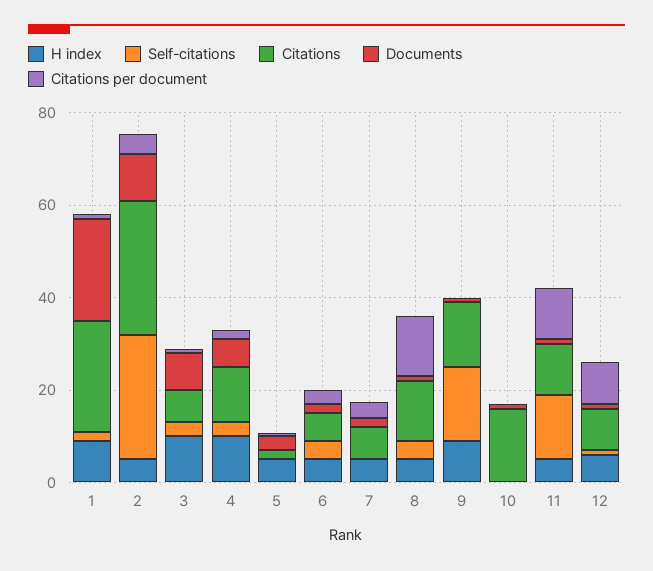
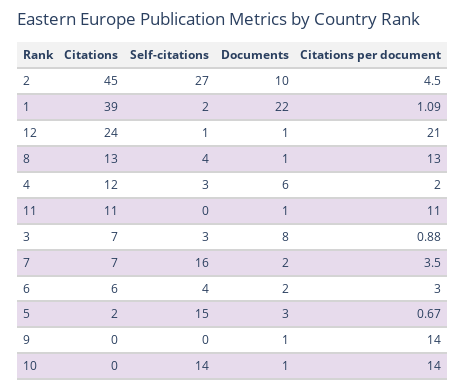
  {
-   "H index": {
-     "1": 10,
-     "2": 5,
-     "3": 10,
-     "4": 10,
-     "5": 5,
-     "6": 5,
-     "7": 5,
-     "8": 5,
-     "9": 10,
-     "10": 0,
-     "11": 5,
-     "12": 5
-   },
    "Self-citations": {
      "1": 2,
      "2": 27,
      "3": 3,
      "4": 3,
-     "5": 0,
+     "5": 15,
      "6": 4,
-     "7": 0,
+     "7": 16,
      "8": 4,
-     "9": 15,
+     "9": 0,
-     "10": 0,
+     "10": 14,
-     "11": 15,
+     "11": 0,
      "12": 1
    },
    "Citations": {
-     "1": 25,
+     "1": 39,
-     "2": 30,
+     "2": 45,
      "3": 7,
      "4": 12,
      "5": 2,
      "6": 6,
      "7": 7,
      "8": 13,
-     "9": 15,
+     "9": 0,
-     "10": 15,
+     "10": 0,
      "11": 11,
-     "12": 10
+     "12": 24
    },
    "Documents": {
      "1": 22,
      "2": 10,
      "3": 8,
      "4": 6,
      "5": 3,
      "6": 2,
      "7": 2,
      "8": 1,
      "9": 1,
      "10": 1,
      "11": 1,
      "12": 1
    },
    "Citations per document": {
      "1": 1.09,
      "2": 4.5,
      "3": 0.88,
      "4": 2,
      "5": 0.67,
      "6": 3,
      "7": 3.5,
      "8": 13,
-     "9": 0,
+     "9": 14,
-     "10": 0,
+     "10": 14,
      "11": 11,
-     "12": 10
+     "12": 21
    }
  }

